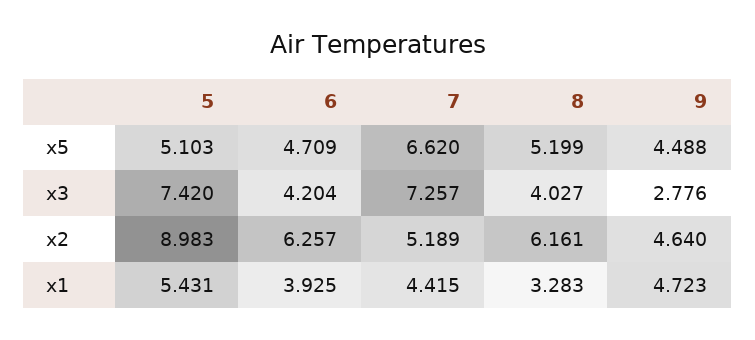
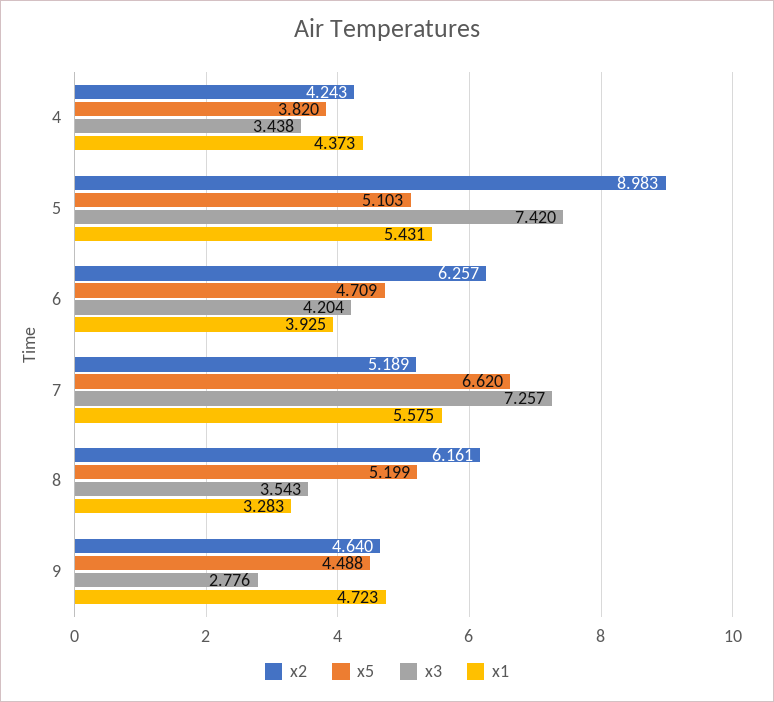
  {
    "x5": {
      "5": 5.103,
      "6": 4.709,
      "7": 6.62,
      "8": 5.199,
-     "9": 4.488
+     "9": 4.488,
+     "4": 3.82
    },
    "x3": {
      "5": 7.42,
      "6": 4.204,
      "7": 7.257,
-     "8": 4.027,
+     "8": 3.543,
-     "9": 2.776
+     "9": 2.776,
+     "4": 3.438
    },
    "x2": {
      "5": 8.983,
      "6": 6.257,
      "7": 5.189,
      "8": 6.161,
-     "9": 4.64
+     "9": 4.64,
+     "4": 4.243
    },
    "x1": {
      "5": 5.431,
      "6": 3.925,
-     "7": 4.415,
+     "7": 5.575,
      "8": 3.283,
-     "9": 4.723
+     "9": 4.723,
+     "4": 4.373
    }
  }

